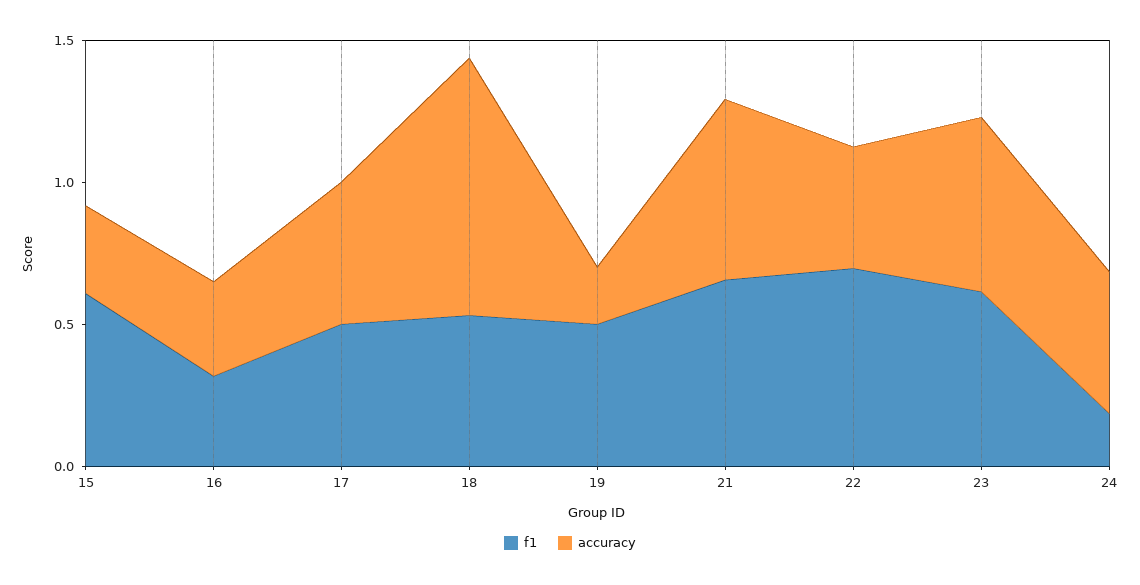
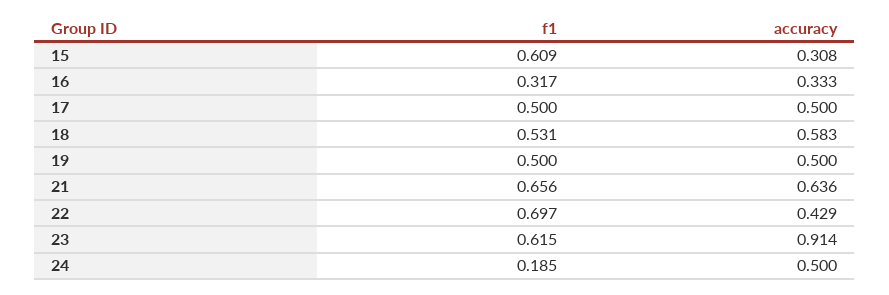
  {
    "f1": {
      "15": 0.609,
      "16": 0.317,
      "17": 0.5,
      "18": 0.531,
      "19": 0.5,
      "21": 0.656,
      "22": 0.697,
      "23": 0.615,
      "24": 0.185
    },
    "accuracy": {
      "15": 0.308,
      "16": 0.333,
      "17": 0.5,
-     "18": 0.9,
+     "18": 0.583,
-     "19": 0.2,
+     "19": 0.5,
      "21": 0.636,
      "22": 0.429,
-     "23": 0.6,
+     "23": 0.914,
      "24": 0.5
    }
  }

